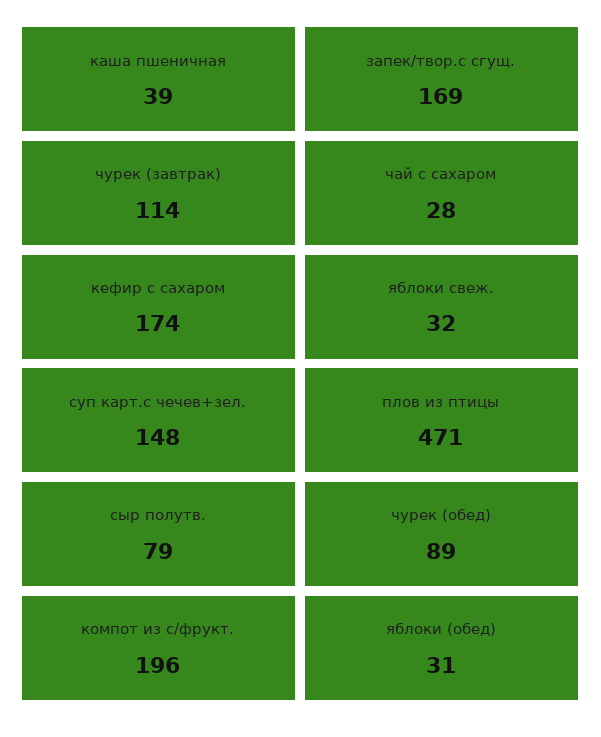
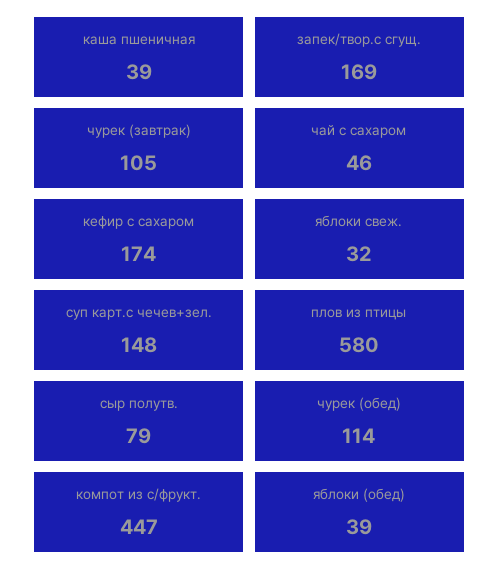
  {
    "каша пшеничная": 39,
    "запек/твор.с сгущ.": 169,
-   "чурек (завтрак)": 114,
+   "чурек (завтрак)": 105,
-   "чай с сахаром": 28,
+   "чай с сахаром": 46,
    "кефир с сахаром": 174,
    "яблоки свеж.": 32,
    "суп карт.с чечев+зел.": 148,
-   "плов из птицы": 471,
+   "плов из птицы": 580,
    "сыр полутв.": 79,
-   "чурек (обед)": 89,
+   "чурек (обед)": 114,
-   "компот из с/фрукт.": 196,
+   "компот из с/фрукт.": 447,
-   "яблоки (обед)": 31
+   "яблоки (обед)": 39
  }

